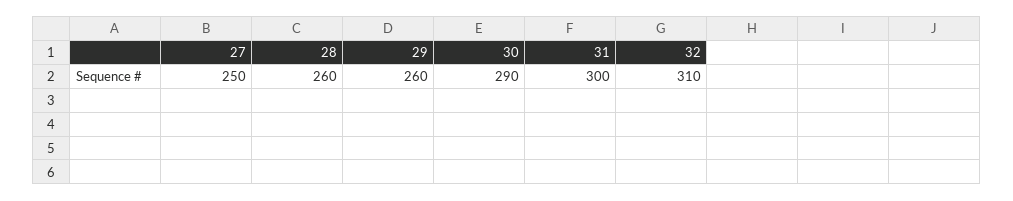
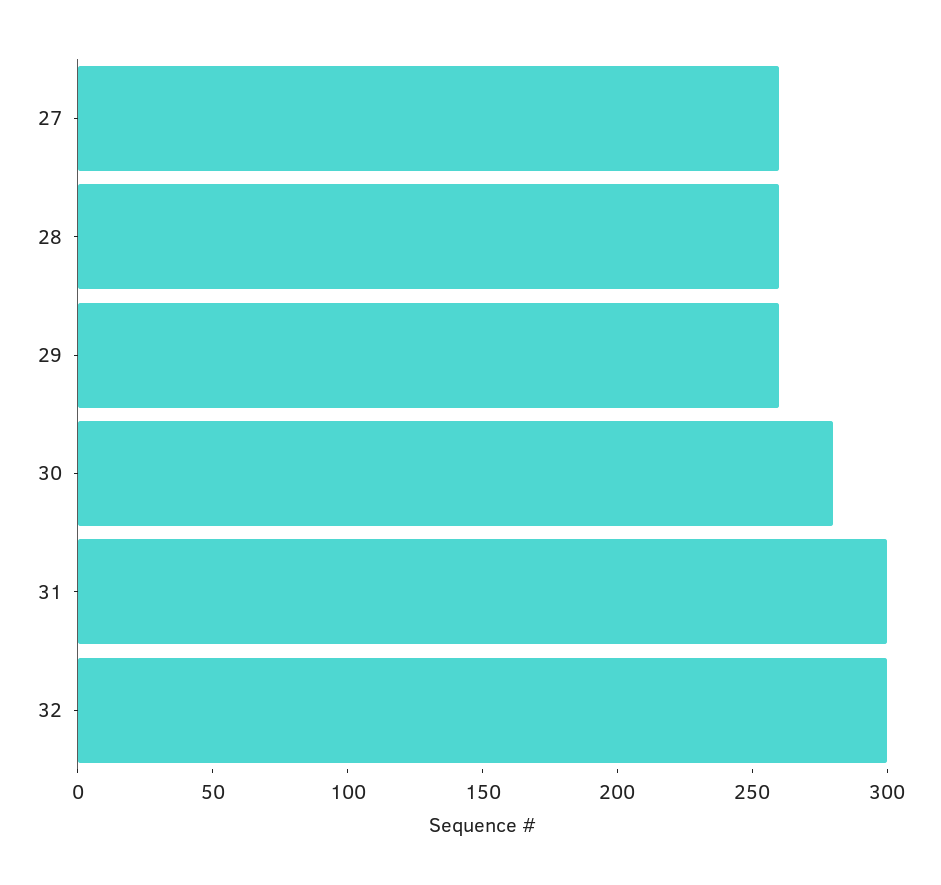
  {
-   "27": 250,
+   "27": 260,
    "28": 260,
    "29": 260,
-   "30": 290,
+   "30": 280,
    "31": 300,
-   "32": 310
+   "32": 300
  }

